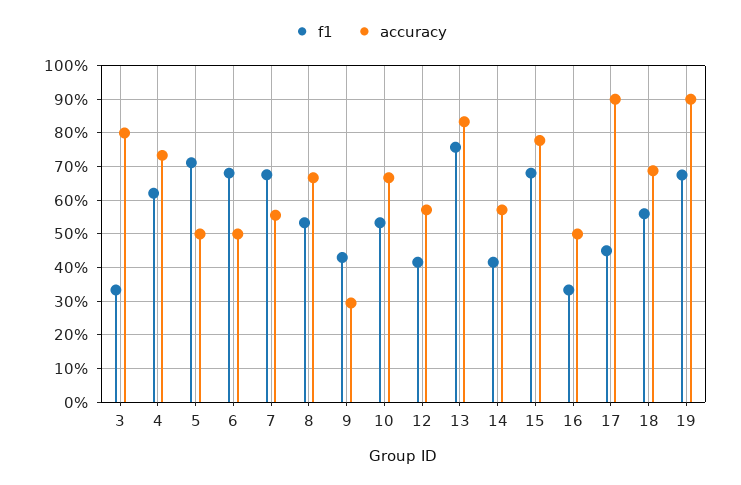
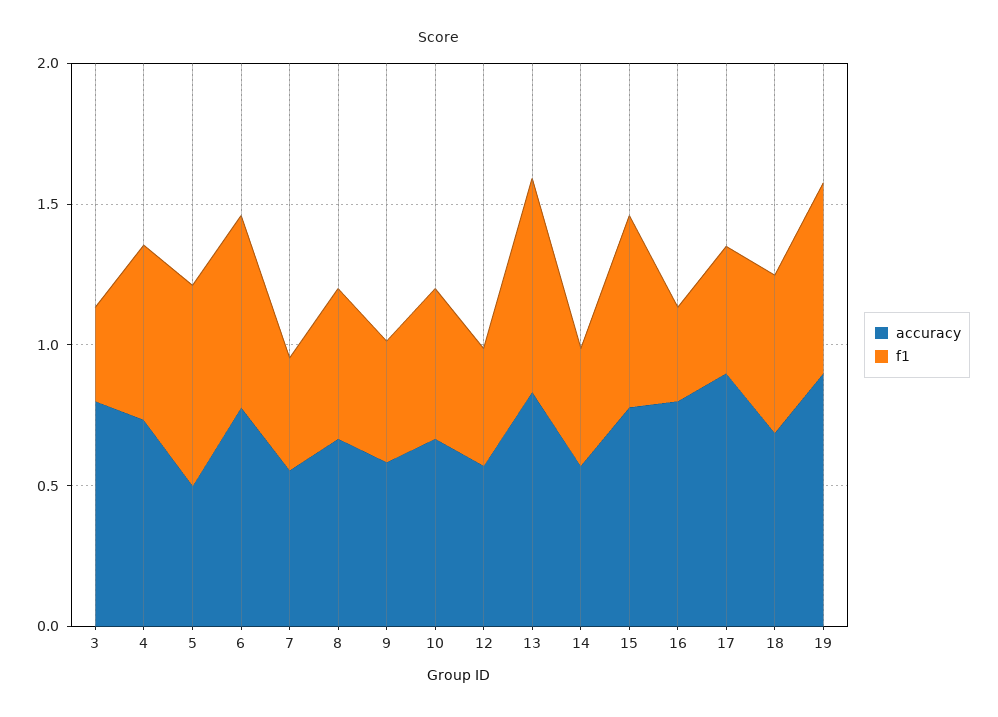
  {
    "f1": {
      "3": 0.34,
      "4": 0.62,
      "5": 0.72,
      "6": 0.68,
-     "7": 0.68,
+     "7": 0.4,
      "8": 0.54,
      "9": 0.42,
      "10": 0.54,
      "12": 0.42,
      "13": 0.76,
      "14": 0.42,
      "15": 0.68,
      "16": 0.34,
      "17": 0.46,
      "18": 0.56,
      "19": 0.68
    },
    "accuracy": {
      "3": 0.8,
      "4": 0.74,
      "5": 0.5,
-     "6": 0.5,
+     "6": 0.8,
      "7": 0.56,
      "8": 0.66,
-     "9": 0.3,
+     "9": 0.6,
      "10": 0.66,
      "12": 0.58,
      "13": 0.84,
      "14": 0.58,
      "15": 0.78,
-     "16": 0.5,
+     "16": 0.8,
      "17": 0.9,
      "18": 0.68,
      "19": 0.9
    }
  }

